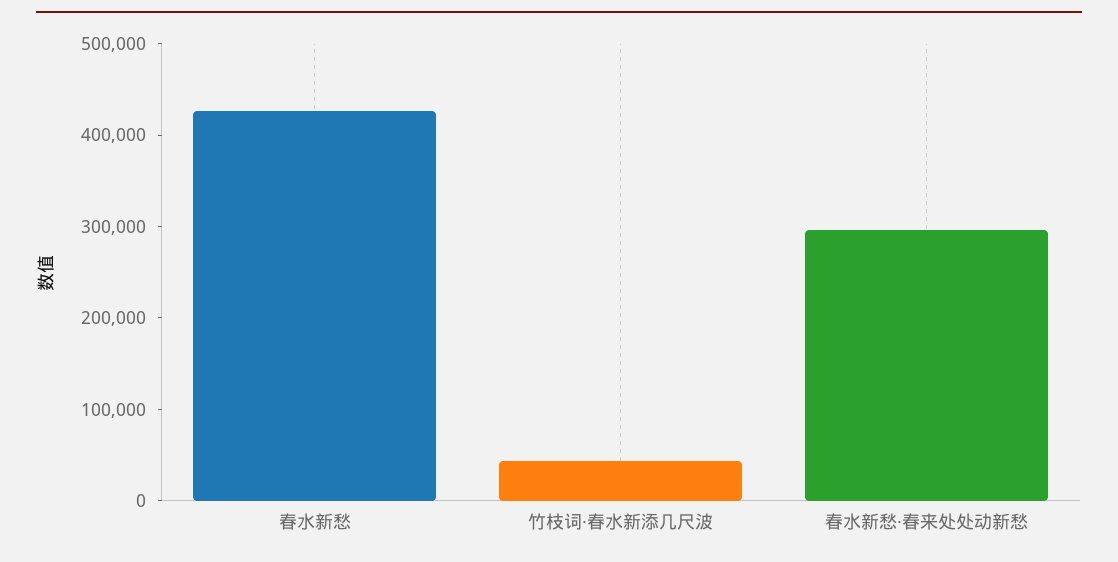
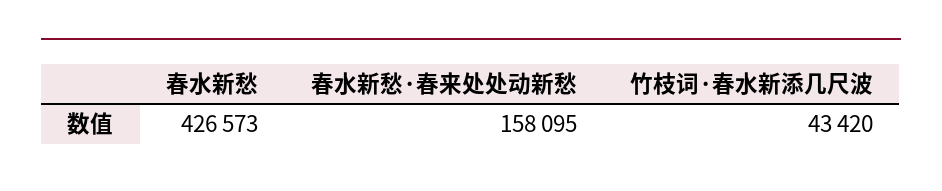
  {
    "春水新愁": 426573,
    "竹枝词·春水新添几尺波": 43420,
-   "春水新愁·春来处处动新愁": 300000
+   "春水新愁·春来处处动新愁": 158095
  }

